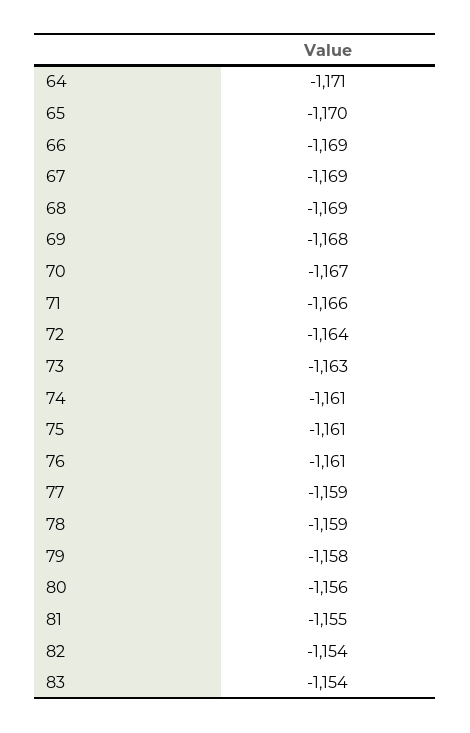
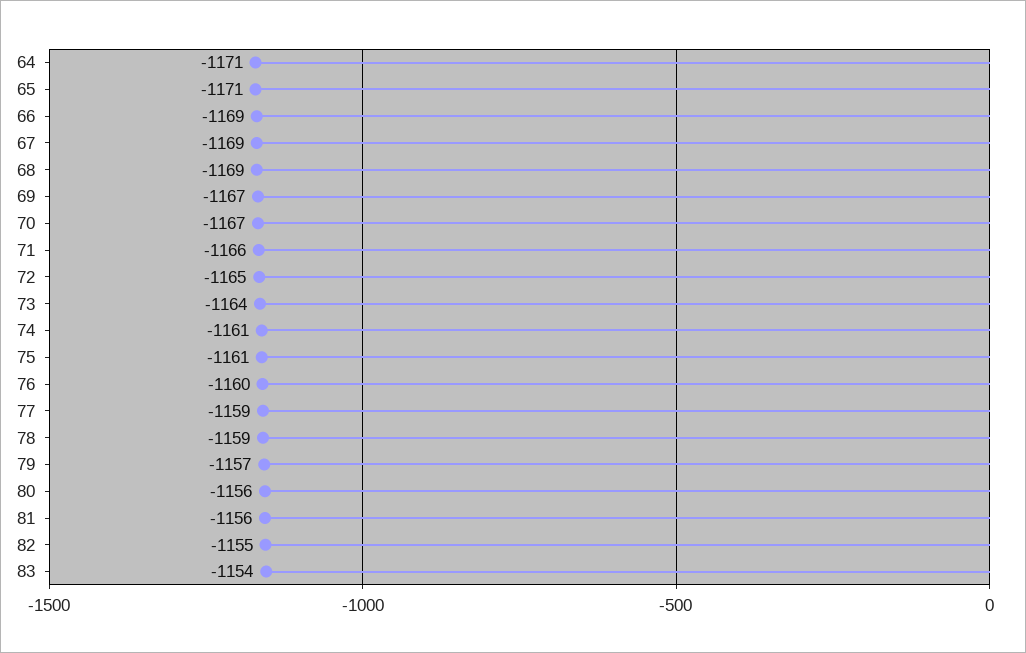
  {
    "64": -1171,
-   "65": -1170,
+   "65": -1171,
    "66": -1169,
    "67": -1169,
    "68": -1169,
-   "69": -1168,
+   "69": -1167,
    "70": -1167,
    "71": -1166,
-   "72": -1164,
+   "72": -1165,
-   "73": -1163,
+   "73": -1164,
    "74": -1161,
    "75": -1161,
-   "76": -1161,
+   "76": -1160,
    "77": -1159,
    "78": -1159,
-   "79": -1158,
+   "79": -1157,
    "80": -1156,
-   "81": -1155,
+   "81": -1156,
-   "82": -1154,
+   "82": -1155,
    "83": -1154
  }

